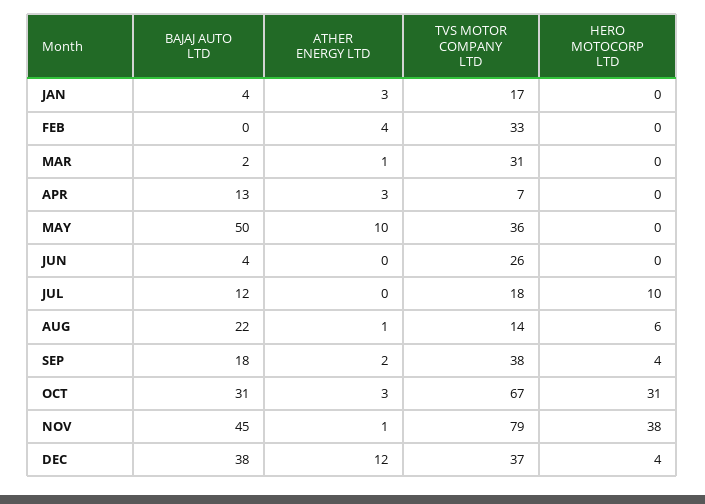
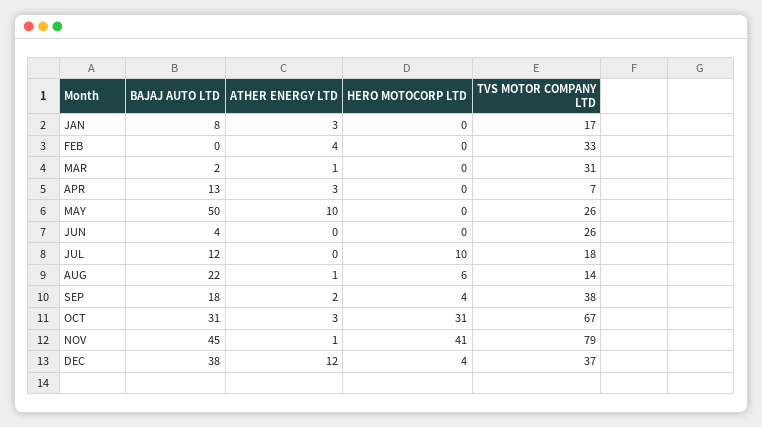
  {
    "BAJAJ AUTO LTD": {
-     "JAN": 4,
+     "JAN": 8,
      "FEB": 0,
      "MAR": 2,
      "APR": 13,
      "MAY": 50,
      "JUN": 4,
      "JUL": 12,
      "AUG": 22,
      "SEP": 18,
      "OCT": 31,
      "NOV": 45,
      "DEC": 38
    },
    "ATHER ENERGY LTD": {
      "JAN": 3,
      "FEB": 4,
      "MAR": 1,
      "APR": 3,
      "MAY": 10,
      "JUN": 0,
      "JUL": 0,
      "AUG": 1,
      "SEP": 2,
      "OCT": 3,
      "NOV": 1,
      "DEC": 12
    },
    "TVS MOTOR COMPANY LTD": {
      "JAN": 17,
      "FEB": 33,
      "MAR": 31,
      "APR": 7,
-     "MAY": 36,
+     "MAY": 26,
      "JUN": 26,
      "JUL": 18,
      "AUG": 14,
      "SEP": 38,
      "OCT": 67,
      "NOV": 79,
      "DEC": 37
    },
    "HERO MOTOCORP LTD": {
      "JAN": 0,
      "FEB": 0,
      "MAR": 0,
      "APR": 0,
      "MAY": 0,
      "JUN": 0,
      "JUL": 10,
      "AUG": 6,
      "SEP": 4,
      "OCT": 31,
-     "NOV": 38,
+     "NOV": 41,
      "DEC": 4
    }
  }

